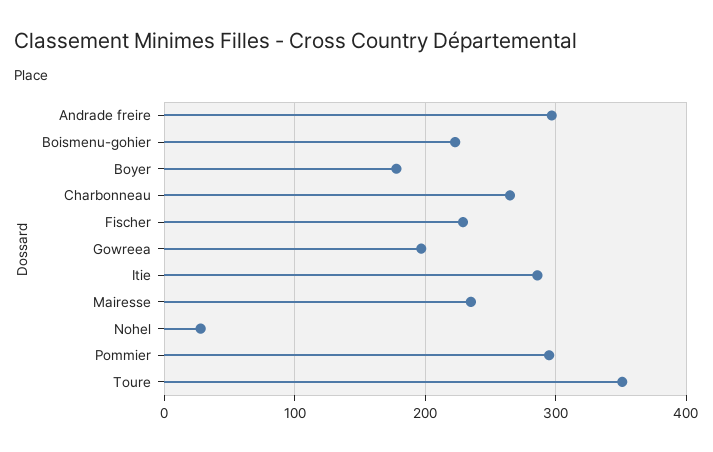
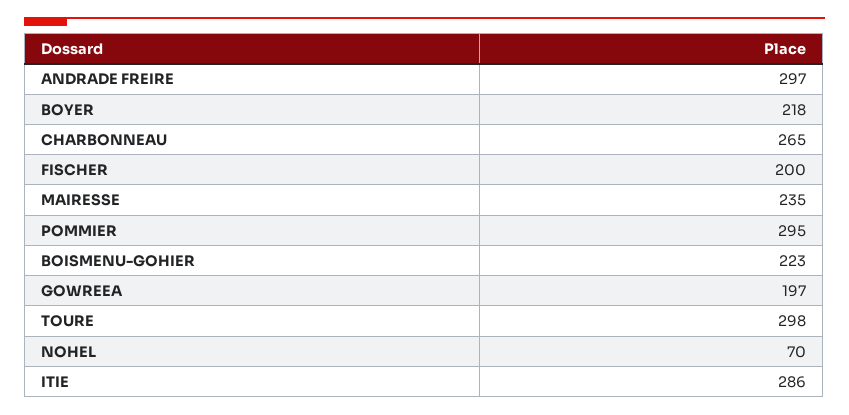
  {
    "Andrade freire": 297,
    "Boismenu-gohier": 223,
-   "Boyer": 180,
+   "Boyer": 218,
    "Charbonneau": 265,
-   "Fischer": 230,
+   "Fischer": 200,
    "Gowreea": 197,
    "Itie": 286,
    "Mairesse": 235,
-   "Nohel": 30,
+   "Nohel": 70,
    "Pommier": 295,
-   "Toure": 350
+   "Toure": 298
  }

